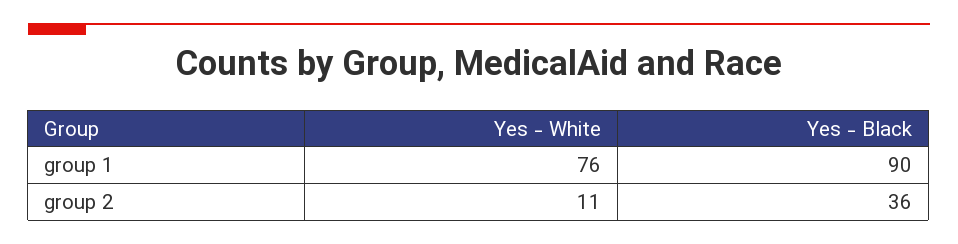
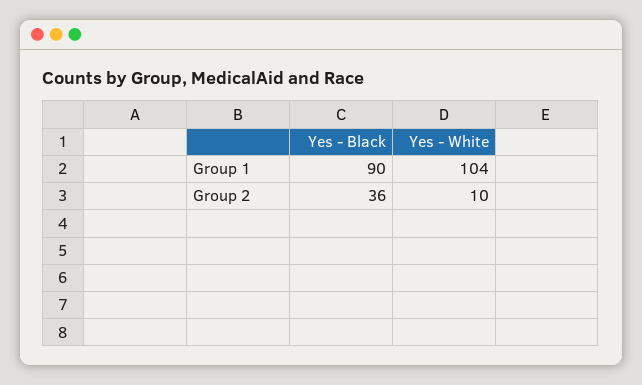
  {
    "Yes - White": {
-     "group 1": 76,
+     "group 1": 104,
-     "group 2": 11
+     "group 2": 10
    },
    "Yes - Black": {
      "group 1": 90,
      "group 2": 36
    }
  }

